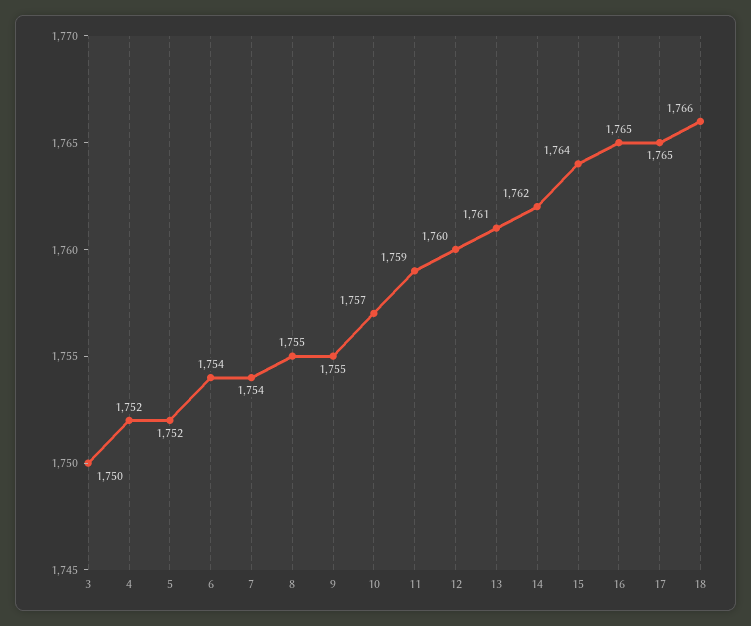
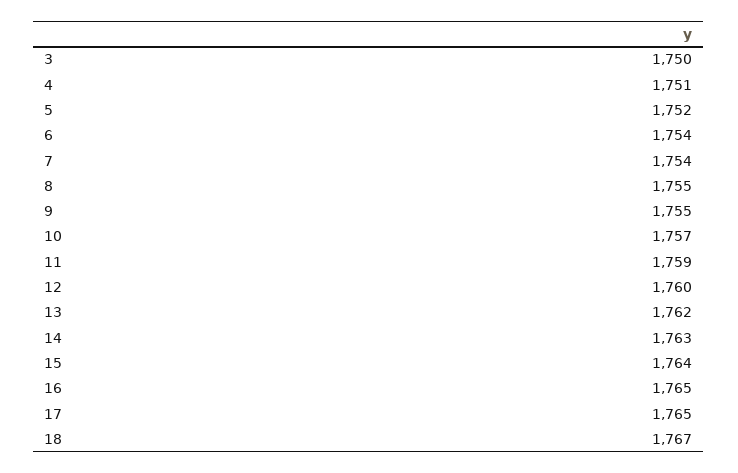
  {
    "3": 1750,
-   "4": 1752,
+   "4": 1751,
    "5": 1752,
    "6": 1754,
    "7": 1754,
    "8": 1755,
    "9": 1755,
    "10": 1757,
    "11": 1759,
    "12": 1760,
-   "13": 1761,
+   "13": 1762,
-   "14": 1762,
+   "14": 1763,
    "15": 1764,
    "16": 1765,
    "17": 1765,
-   "18": 1766
+   "18": 1767
  }

